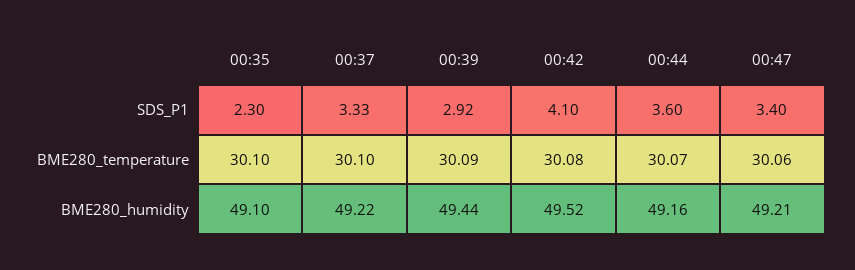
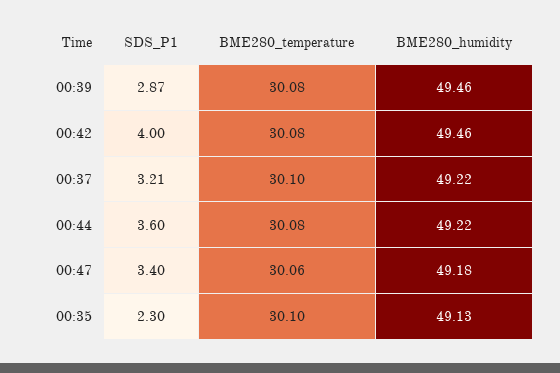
  {
    "00:35": {
      "SDS_P1": 2.3,
      "BME280_temperature": 30.1,
-     "BME280_humidity": 49.1
+     "BME280_humidity": 49.13
    },
    "00:37": {
-     "SDS_P1": 3.33,
+     "SDS_P1": 3.21,
      "BME280_temperature": 30.1,
      "BME280_humidity": 49.22
    },
    "00:39": {
-     "SDS_P1": 2.92,
+     "SDS_P1": 2.87,
-     "BME280_temperature": 30.09,
+     "BME280_temperature": 30.08,
-     "BME280_humidity": 49.44
+     "BME280_humidity": 49.46
    },
    "00:42": {
-     "SDS_P1": 4.1,
+     "SDS_P1": 4,
      "BME280_temperature": 30.08,
-     "BME280_humidity": 49.52
+     "BME280_humidity": 49.46
    },
    "00:44": {
      "SDS_P1": 3.6,
-     "BME280_temperature": 30.07,
+     "BME280_temperature": 30.08,
-     "BME280_humidity": 49.16
+     "BME280_humidity": 49.22
    },
    "00:47": {
      "SDS_P1": 3.4,
      "BME280_temperature": 30.06,
-     "BME280_humidity": 49.21
+     "BME280_humidity": 49.18
    }
  }

